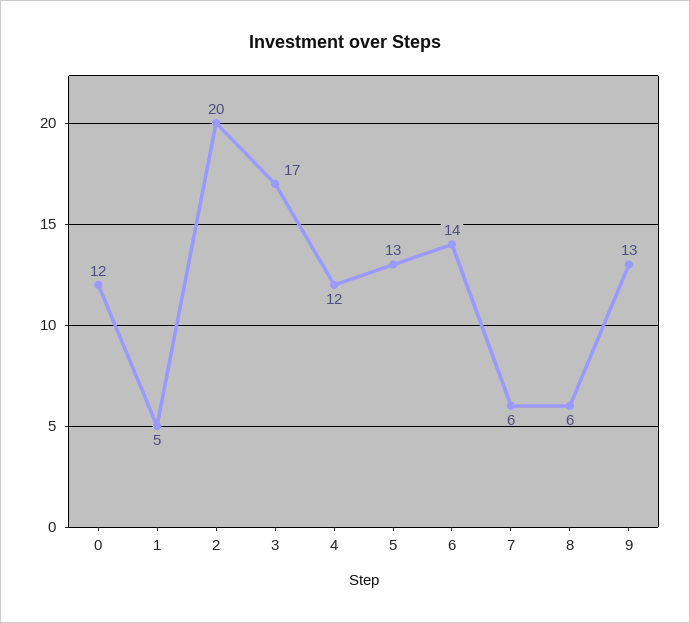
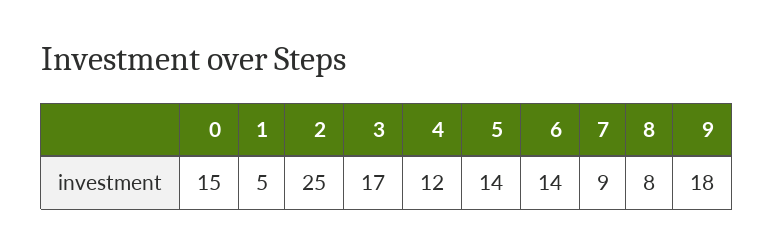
  {
-   "0": 12,
+   "0": 15,
    "1": 5,
-   "2": 20,
+   "2": 25,
    "3": 17,
    "4": 12,
-   "5": 13,
+   "5": 14,
    "6": 14,
-   "7": 6,
+   "7": 9,
-   "8": 6,
+   "8": 8,
-   "9": 13
+   "9": 18
  }

